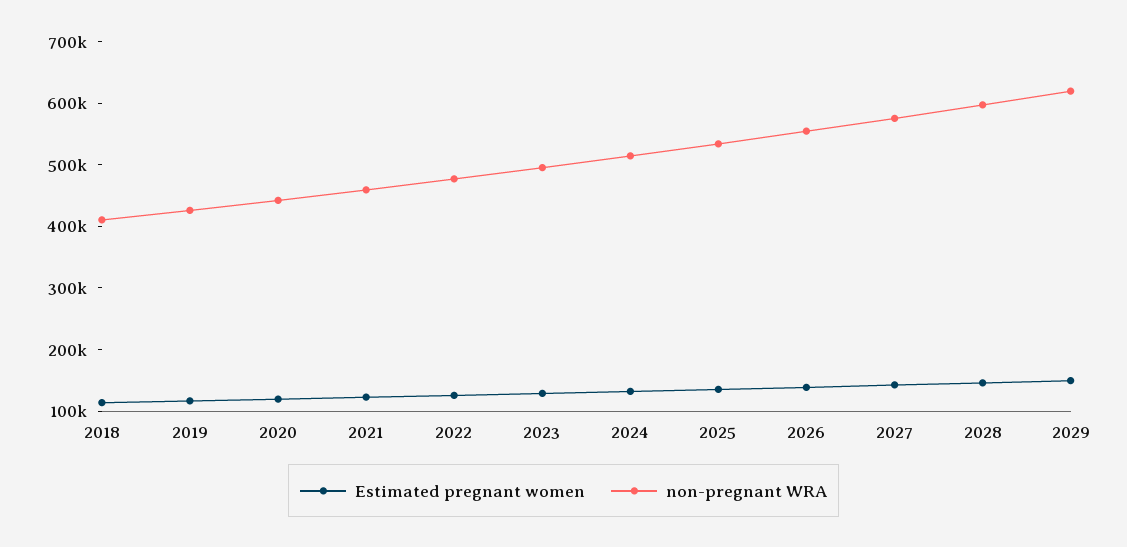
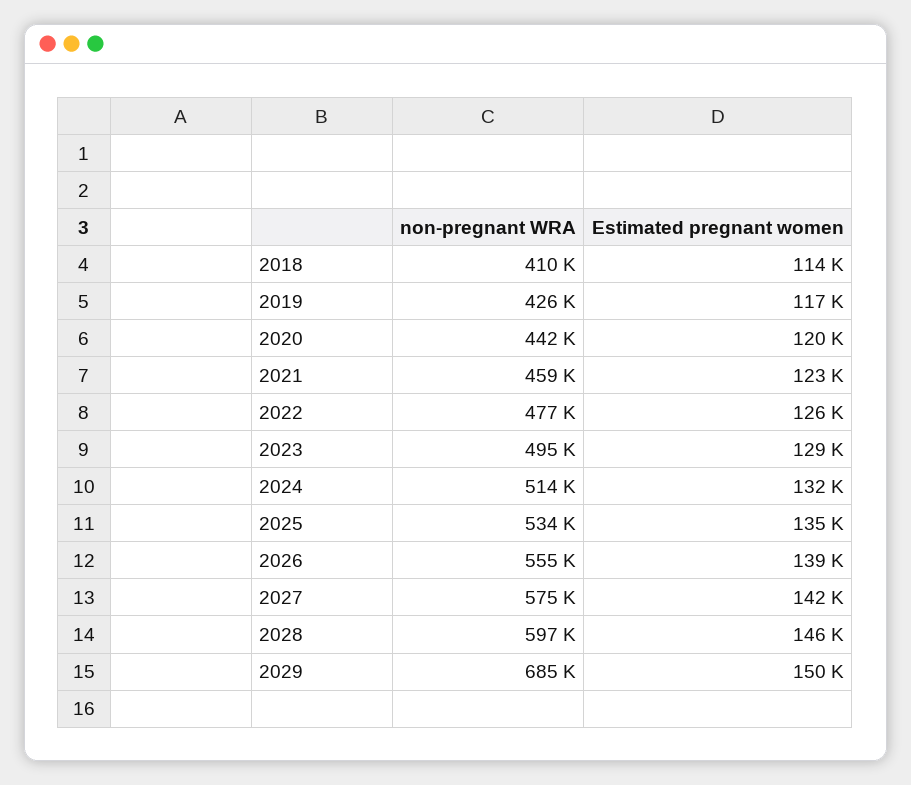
  {
    "Estimated pregnant women": {
      "2018": 114000,
      "2019": 117000,
      "2020": 120000,
      "2021": 123000,
      "2022": 126000,
      "2023": 129000,
      "2024": 132000,
      "2025": 135000,
      "2026": 139000,
      "2027": 142000,
      "2028": 146000,
      "2029": 150000
    },
    "non-pregnant WRA": {
      "2018": 410000,
      "2019": 426000,
      "2020": 442000,
      "2021": 459000,
      "2022": 477000,
      "2023": 495000,
      "2024": 514000,
      "2025": 534000,
      "2026": 555000,
      "2027": 575000,
      "2028": 597000,
-     "2029": 620000
+     "2029": 685000
    }
  }

